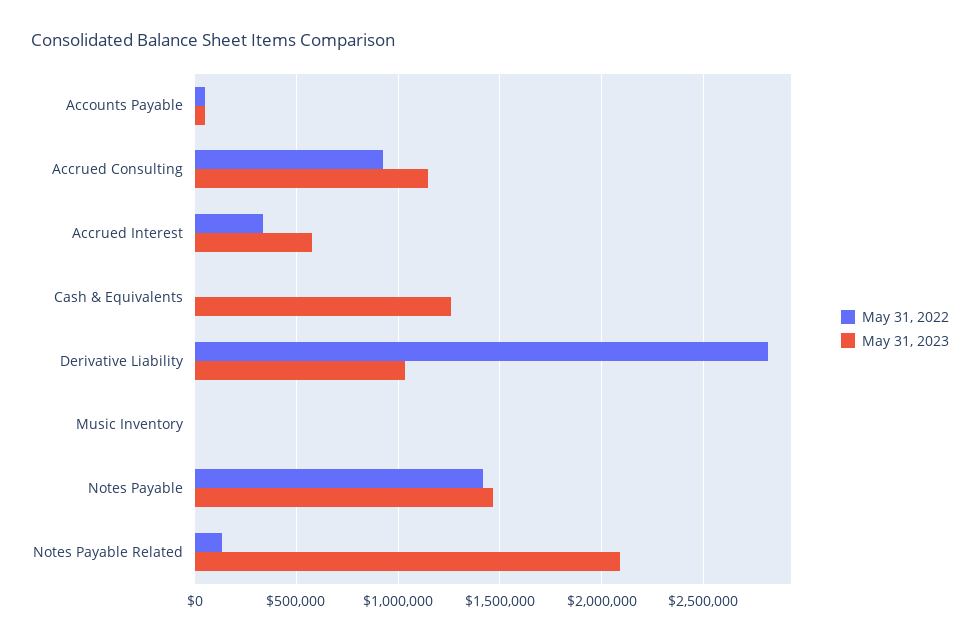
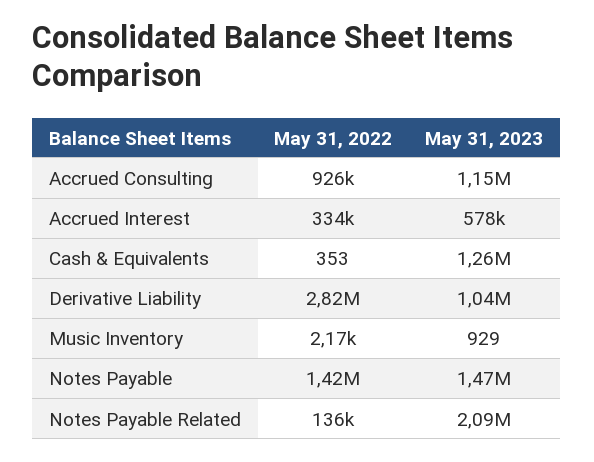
  {
    "May 31, 2022": {
-     "Accounts Payable": 50000,
      "Accrued Consulting": 926000,
      "Accrued Interest": 334000,
      "Cash & Equivalents": 353,
      "Derivative Liability": 2820000,
      "Music Inventory": 2170,
      "Notes Payable": 1420000,
      "Notes Payable Related": 136000
    },
    "May 31, 2023": {
-     "Accounts Payable": 50000,
      "Accrued Consulting": 1150000,
      "Accrued Interest": 578000,
      "Cash & Equivalents": 1260000,
      "Derivative Liability": 1040000,
      "Music Inventory": 929,
      "Notes Payable": 1470000,
      "Notes Payable Related": 2090000
    }
  }

